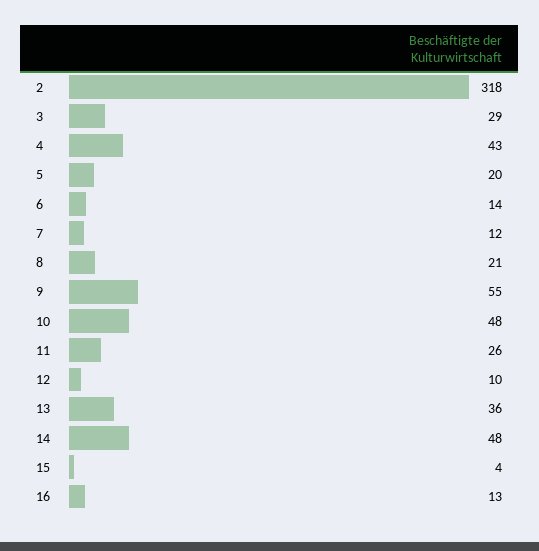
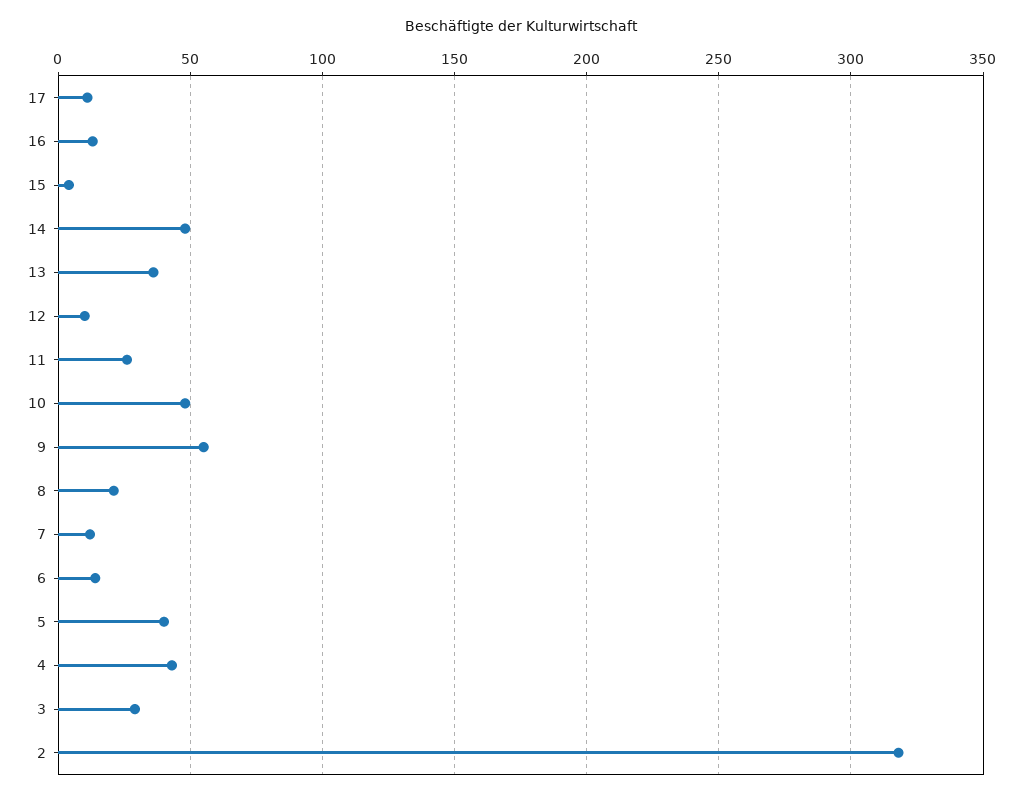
  {
    "2": 318,
    "3": 29,
    "4": 43,
-   "5": 20,
+   "5": 40,
    "6": 14,
    "7": 12,
    "8": 21,
    "9": 55,
    "10": 48,
    "11": 26,
    "12": 10,
    "13": 36,
    "14": 48,
    "15": 4,
-   "16": 13
+   "16": 13,
+   "17": 10
  }

